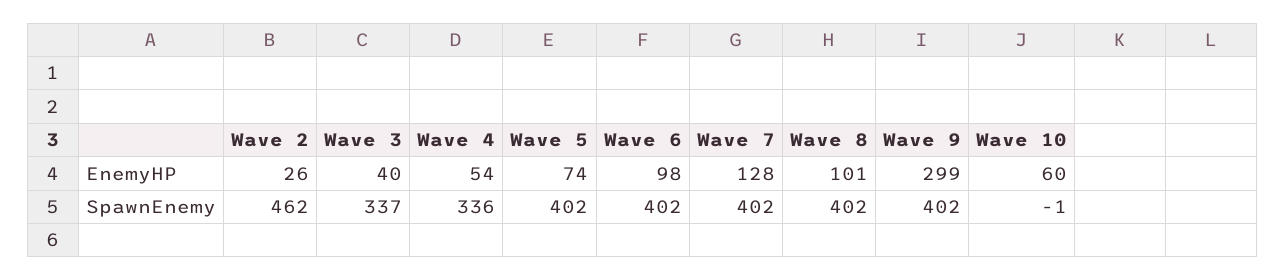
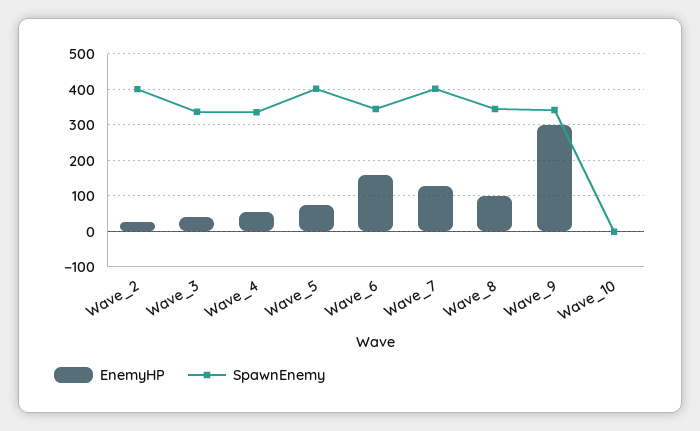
  {
    "EnemyHP": {
      "Wave 2": 26,
      "Wave 3": 40,
      "Wave 4": 54,
      "Wave 5": 74,
-     "Wave 6": 98,
+     "Wave 6": 160,
      "Wave 7": 128,
      "Wave 8": 101,
      "Wave 9": 299,
-     "Wave 10": 60
+     "Wave 10": 0
    },
    "SpawnEnemy": {
-     "Wave 2": 462,
+     "Wave 2": 400,
      "Wave 3": 337,
      "Wave 4": 336,
      "Wave 5": 402,
-     "Wave 6": 402,
+     "Wave 6": 340,
      "Wave 7": 402,
-     "Wave 8": 402,
+     "Wave 8": 340,
-     "Wave 9": 402,
+     "Wave 9": 340,
      "Wave 10": -1
    }
  }

